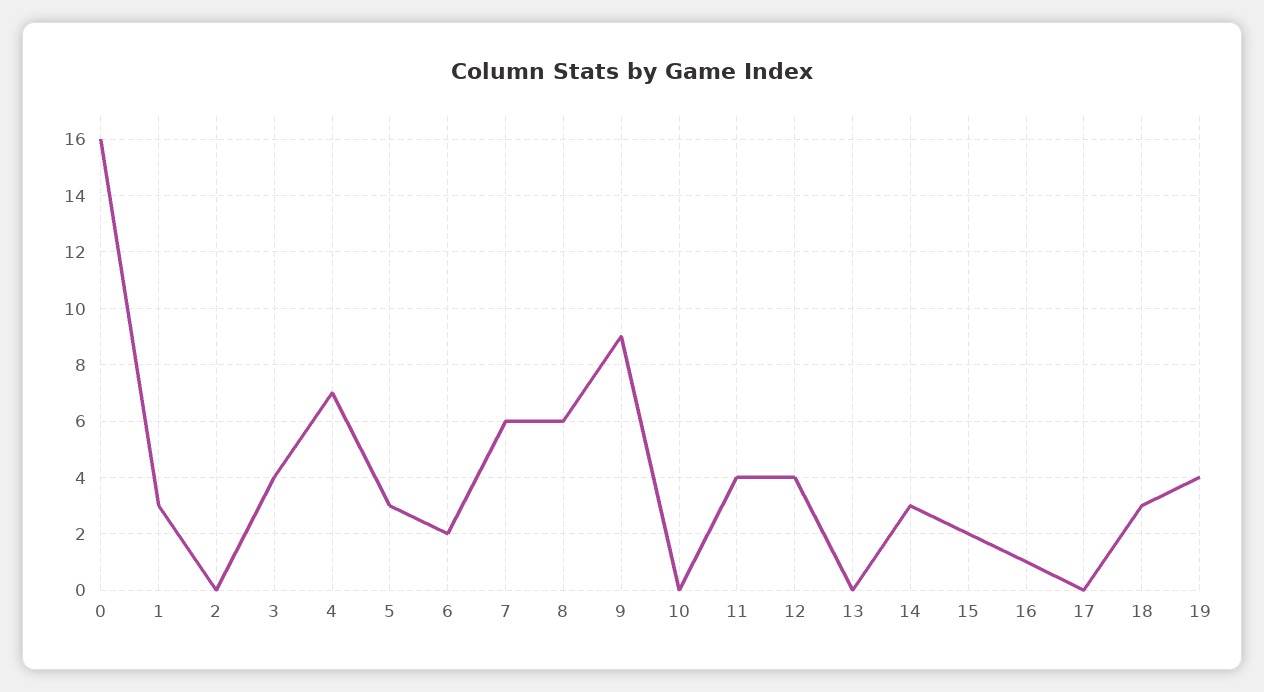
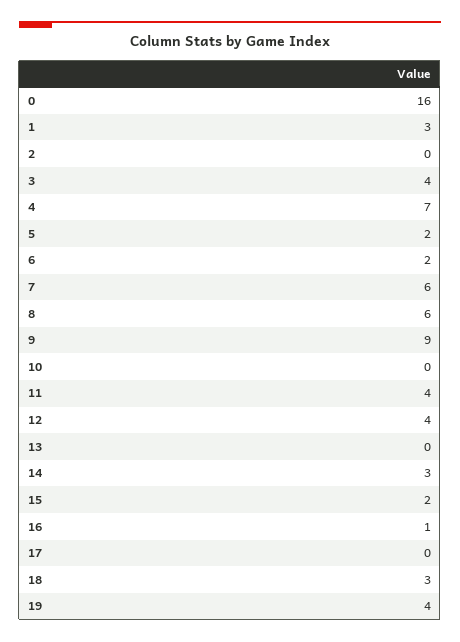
  {
    "0": 16,
    "1": 3,
    "2": 0,
    "3": 4,
    "4": 7,
-   "5": 3,
+   "5": 2,
    "6": 2,
    "7": 6,
    "8": 6,
    "9": 9,
    "10": 0,
    "11": 4,
    "12": 4,
    "13": 0,
    "14": 3,
    "15": 2,
    "16": 1,
    "17": 0,
    "18": 3,
    "19": 4
  }

